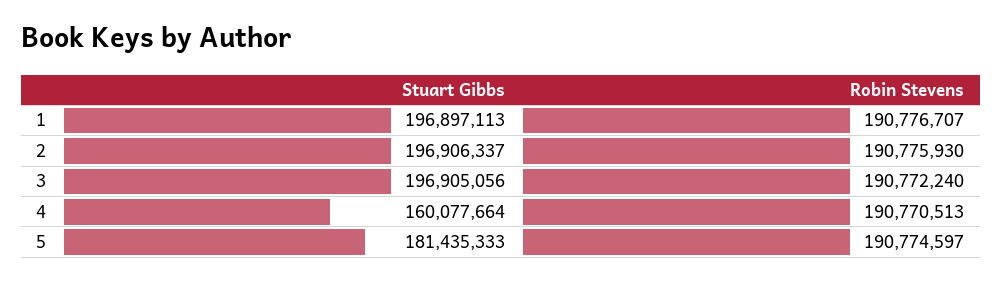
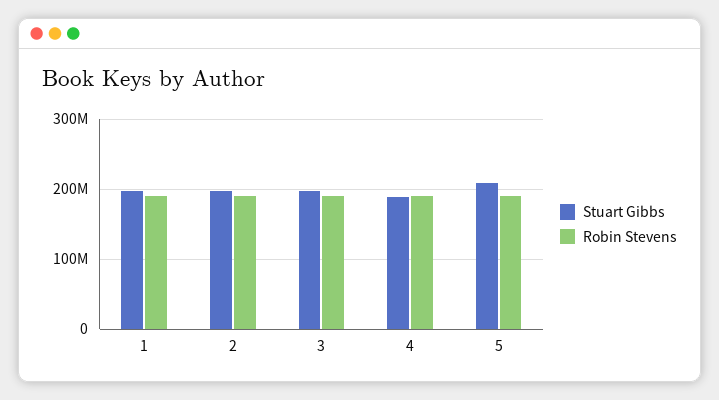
  {
    "Stuart Gibbs": {
      "1": 196897113,
      "2": 196906337,
      "3": 196905056,
-     "4": 160077664,
+     "4": 190000000,
-     "5": 181435333
+     "5": 210000000
    },
    "Robin Stevens": {
      "1": 190776707,
      "2": 190775930,
      "3": 190772240,
      "4": 190770513,
      "5": 190774597
    }
  }

